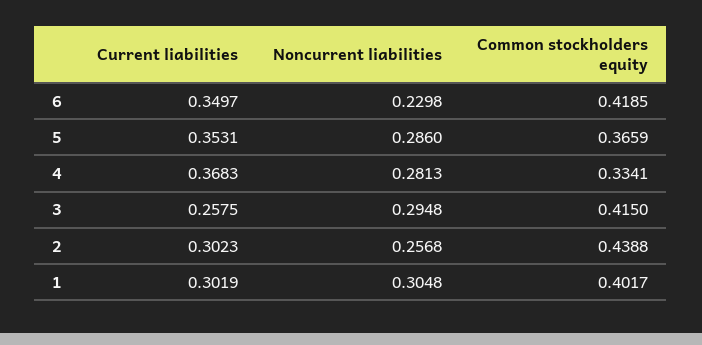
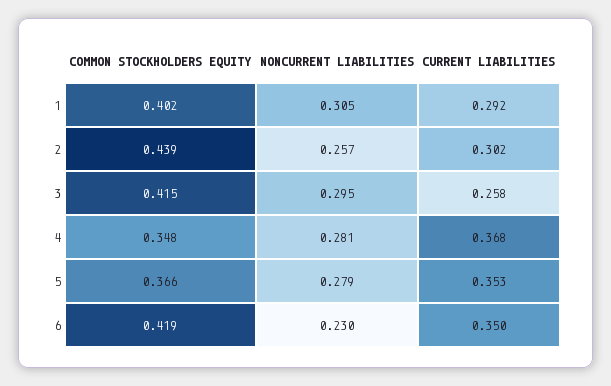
  {
    "Current liabilities": {
      "6": 0.3497,
      "5": 0.3531,
      "4": 0.3683,
      "3": 0.2575,
      "2": 0.3023,
-     "1": 0.3019
+     "1": 0.292
    },
    "Noncurrent liabilities": {
      "6": 0.2298,
-     "5": 0.286,
+     "5": 0.279,
      "4": 0.2813,
      "3": 0.2948,
      "2": 0.2568,
      "1": 0.3048
    },
    "Common stockholders equity": {
      "6": 0.4185,
      "5": 0.3659,
-     "4": 0.3341,
+     "4": 0.348,
      "3": 0.415,
      "2": 0.4388,
      "1": 0.4017
    }
  }

